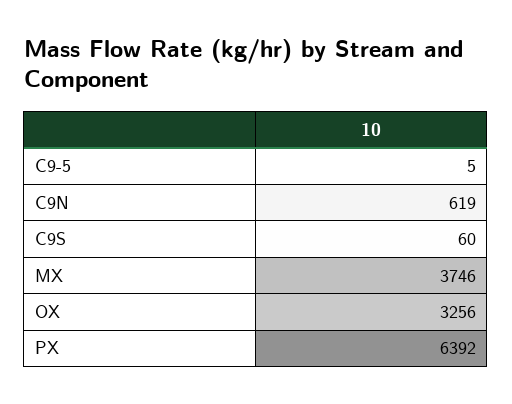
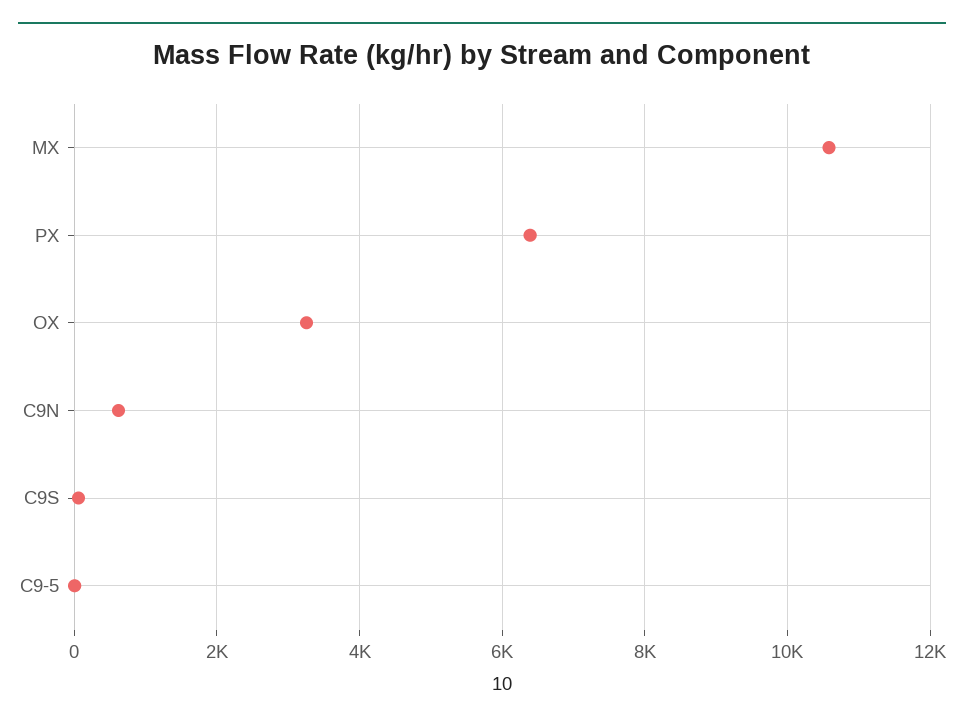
  {
    "C9-5": 5,
    "C9N": 619,
    "C9S": 60,
-   "MX": 3746,
+   "MX": 10600,
    "OX": 3256,
    "PX": 6392
  }

